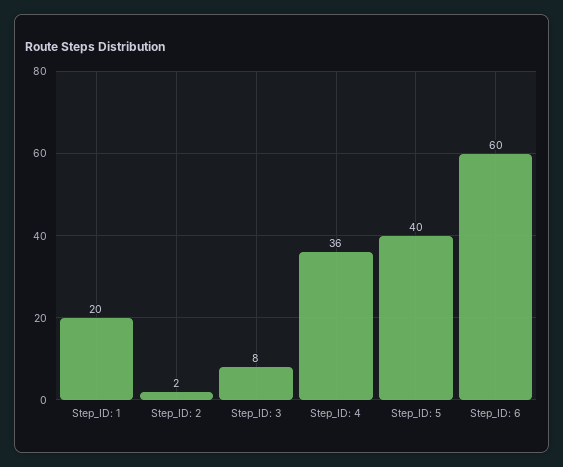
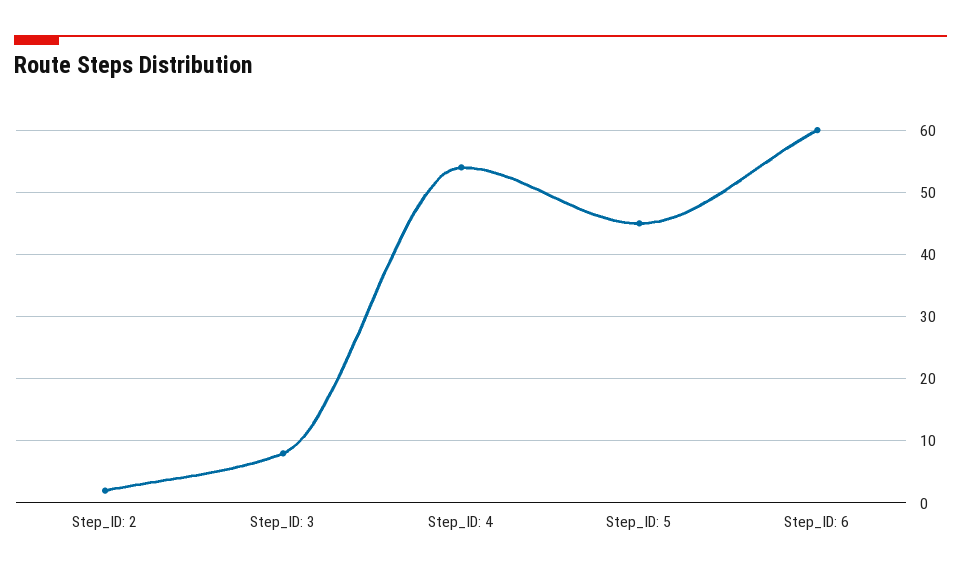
  {
-   "Step_ID: 1": 20,
    "Step_ID: 2": 2,
    "Step_ID: 3": 8,
-   "Step_ID: 4": 36,
+   "Step_ID: 4": 54,
-   "Step_ID: 5": 40,
+   "Step_ID: 5": 45,
    "Step_ID: 6": 60
  }

